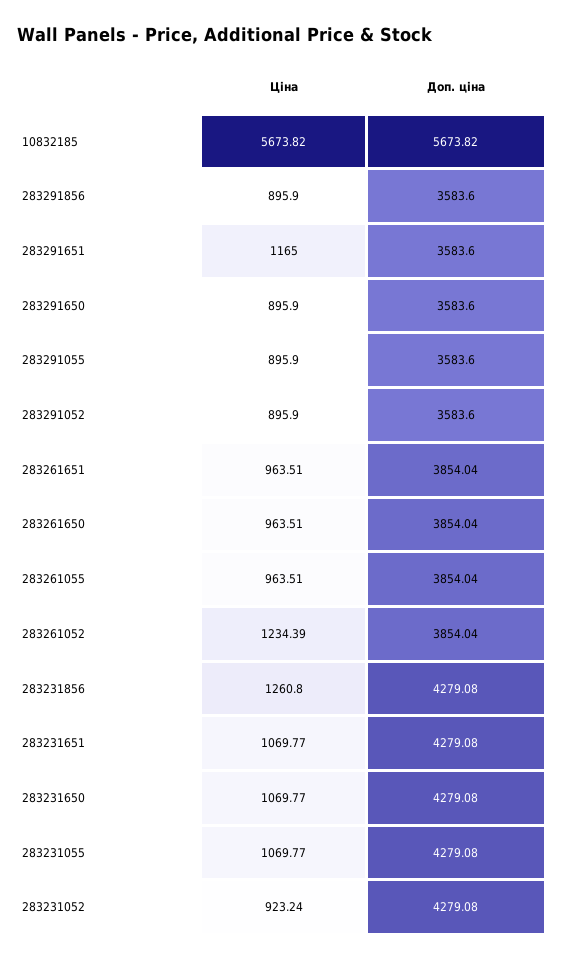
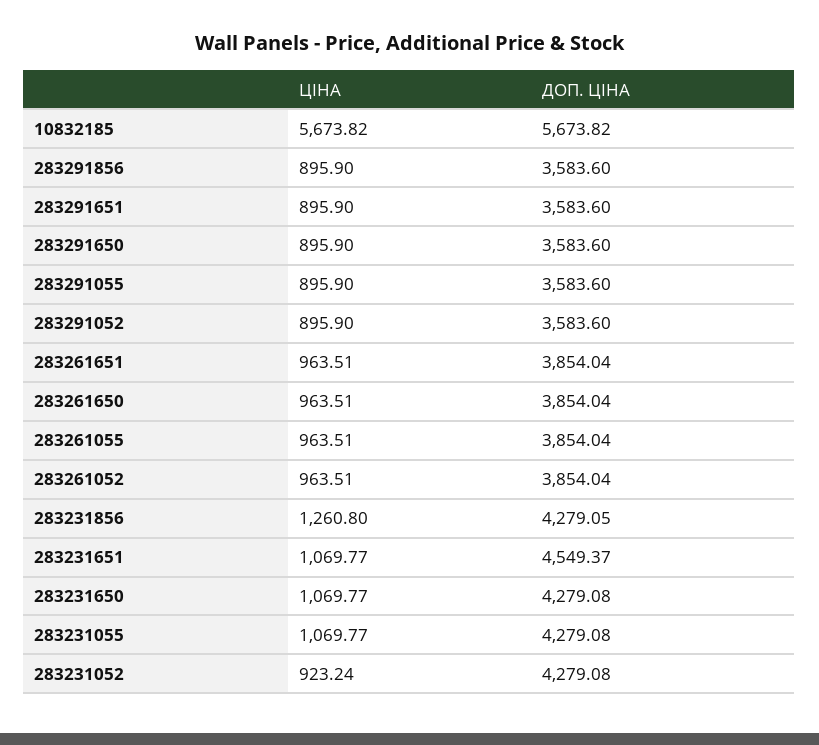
  {
    "Ціна": {
      "10832185": 5673.82,
      "283291856": 895.9,
-     "283291651": 1165,
+     "283291651": 895.9,
      "283291650": 895.9,
      "283291055": 895.9,
      "283291052": 895.9,
      "283261651": 963.51,
      "283261650": 963.51,
      "283261055": 963.51,
-     "283261052": 1234.39,
+     "283261052": 963.51,
      "283231856": 1260.8,
      "283231651": 1069.77,
      "283231650": 1069.77,
      "283231055": 1069.77,
      "283231052": 923.24
    },
    "Доп. ціна": {
      "10832185": 5673.82,
      "283291856": 3583.6,
      "283291651": 3583.6,
      "283291650": 3583.6,
      "283291055": 3583.6,
      "283291052": 3583.6,
      "283261651": 3854.04,
      "283261650": 3854.04,
      "283261055": 3854.04,
      "283261052": 3854.04,
-     "283231856": 4279.08,
+     "283231856": 4279.05,
-     "283231651": 4279.08,
+     "283231651": 4549.37,
      "283231650": 4279.08,
      "283231055": 4279.08,
      "283231052": 4279.08
    }
  }

